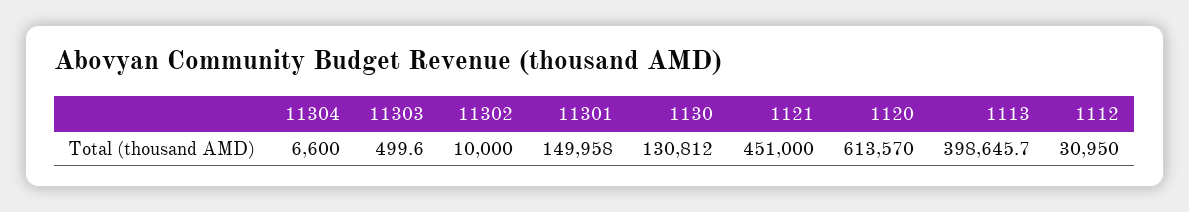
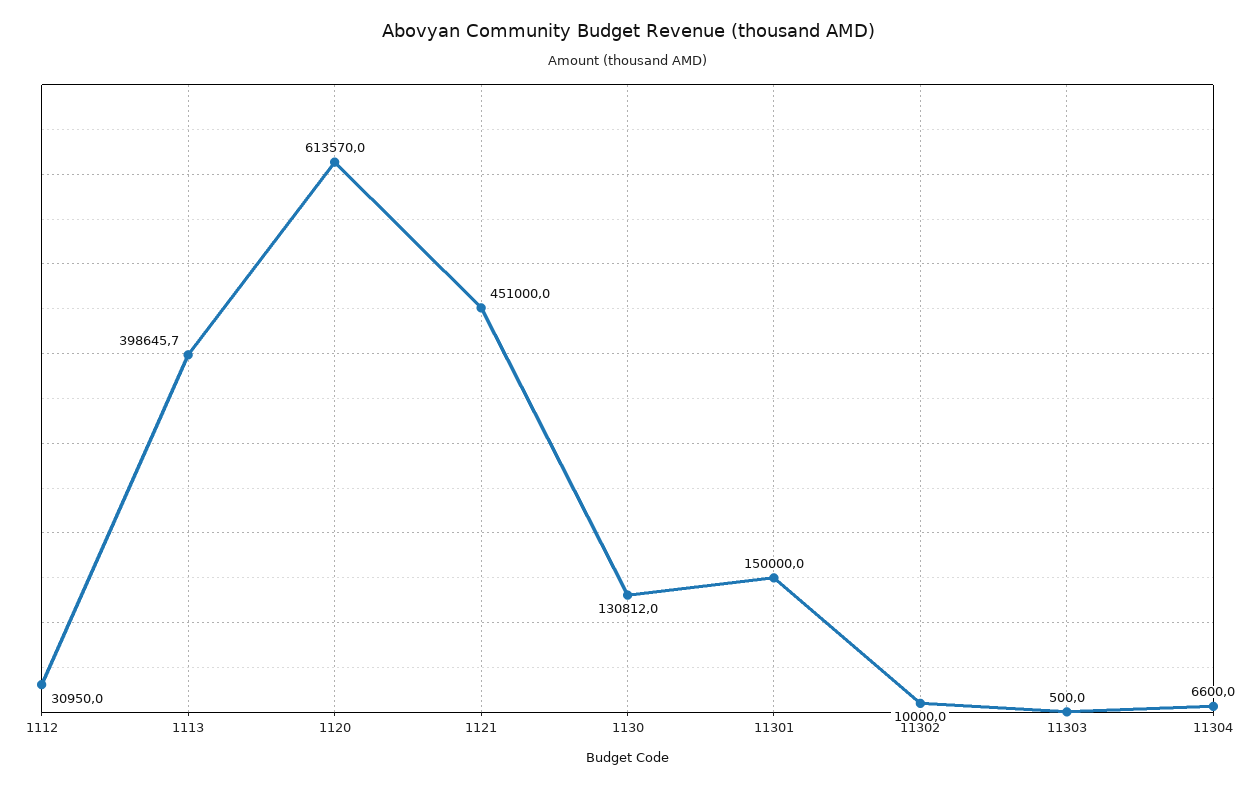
  {
    "11304": 6600,
-   "11303": 499.6,
+   "11303": 500,
    "11302": 10000,
-   "11301": 149958,
+   "11301": 150000,
    "1130": 130812,
    "1121": 451000,
    "1120": 613570,
    "1113": 398645.7,
    "1112": 30950
  }

